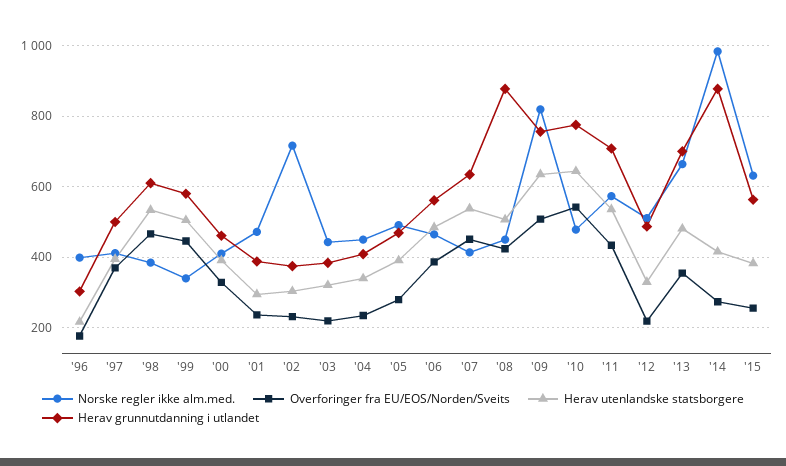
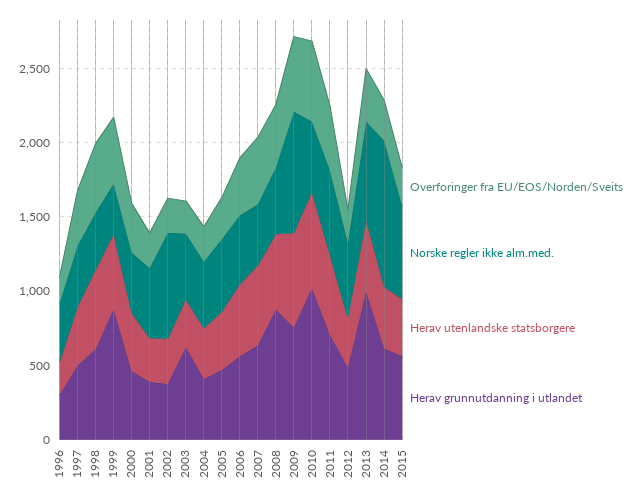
  {
    "Norske regler ikke alm.med.": {
      "'96": 400,
      "'97": 420,
      "'98": 380,
      "'99": 340,
      "'00": 420,
      "'01": 480,
      "'02": 720,
      "'03": 440,
      "'04": 460,
      "'05": 500,
      "'06": 460,
      "'07": 420,
      "'08": 460,
      "'09": 820,
      "'10": 480,
      "'11": 580,
      "'12": 520,
      "'13": 660,
      "'14": 980,
      "'15": 640
    },
    "Overforinger fra EU/EOS/Norden/Sveits": {
      "'96": 180,
      "'97": 380,
      "'98": 460,
      "'99": 440,
      "'00": 320,
      "'01": 240,
      "'02": 240,
      "'03": 220,
      "'04": 240,
      "'05": 280,
      "'06": 380,
      "'07": 460,
      "'08": 420,
      "'09": 500,
      "'10": 540,
      "'11": 440,
      "'12": 220,
      "'13": 360,
      "'14": 280,
      "'15": 260
    },
    "Herav utenlandske statsborgere": {
      "'96": 220,
      "'97": 400,
      "'98": 540,
      "'99": 500,
      "'00": 400,
      "'01": 300,
      "'02": 300,
      "'03": 320,
      "'04": 340,
      "'05": 400,
      "'06": 480,
      "'07": 540,
      "'08": 500,
      "'09": 640,
      "'10": 640,
      "'11": 540,
      "'12": 340,
      "'13": 480,
      "'14": 420,
      "'15": 380
    },
    "Herav grunnutdanning i utlandet": {
      "'96": 300,
      "'97": 500,
      "'98": 620,
-     "'99": 580,
+     "'99": 900,
      "'00": 460,
      "'01": 380,
      "'02": 380,
-     "'03": 380,
+     "'03": 600,
      "'04": 400,
      "'05": 460,
      "'06": 560,
      "'07": 640,
      "'08": 880,
      "'09": 760,
-     "'10": 780,
+     "'10": 1000,
      "'11": 700,
      "'12": 480,
-     "'13": 700,
+     "'13": 1000,
-     "'14": 880,
+     "'14": 600,
      "'15": 560
    }
  }

